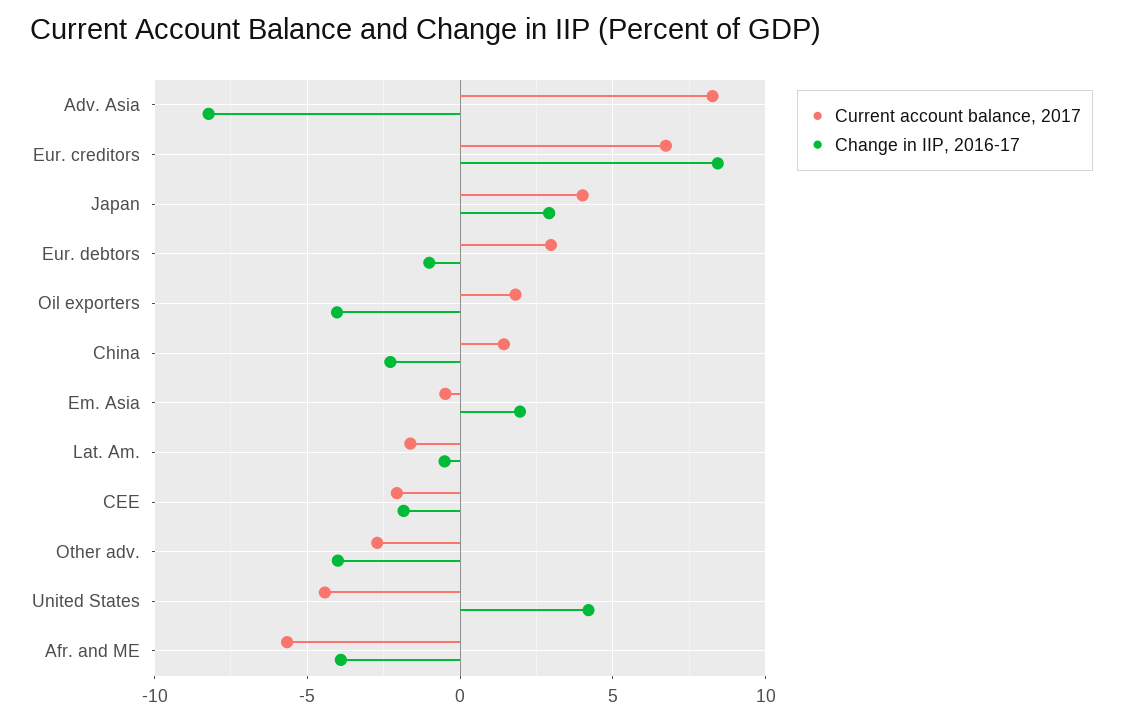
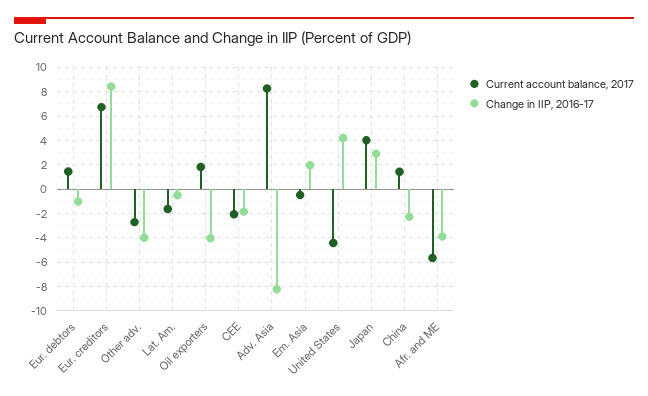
  {
    "Current account balance, 2017": {
      "Adv. Asia": 8.5,
      "Eur. creditors": 6.5,
      "Japan": 4,
-     "Eur. debtors": 3,
+     "Eur. debtors": 1.5,
      "Oil exporters": 2,
      "China": 1.5,
      "Em. Asia": -0.5,
      "Lat. Am.": -1.5,
      "CEE": -2,
      "Other adv.": -2.5,
      "United States": -4.5,
      "Afr. and ME": -5.5
    },
    "Change in IIP, 2016-17": {
      "Adv. Asia": -8,
      "Eur. creditors": 8.5,
      "Japan": 3,
      "Eur. debtors": -1,
      "Oil exporters": -4,
      "China": -2.5,
      "Em. Asia": 2,
      "Lat. Am.": -0.5,
      "CEE": -2,
      "Other adv.": -4,
      "United States": 4,
      "Afr. and ME": -4
    }
  }

